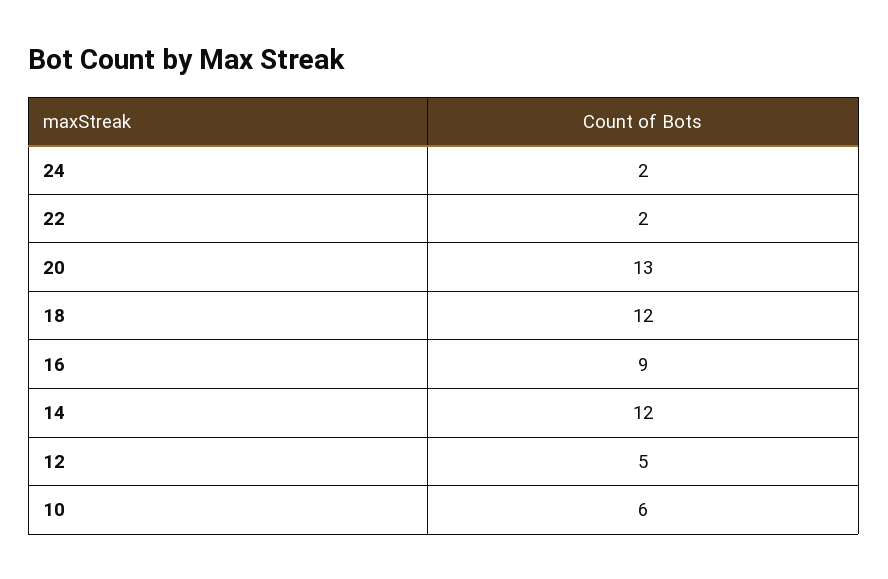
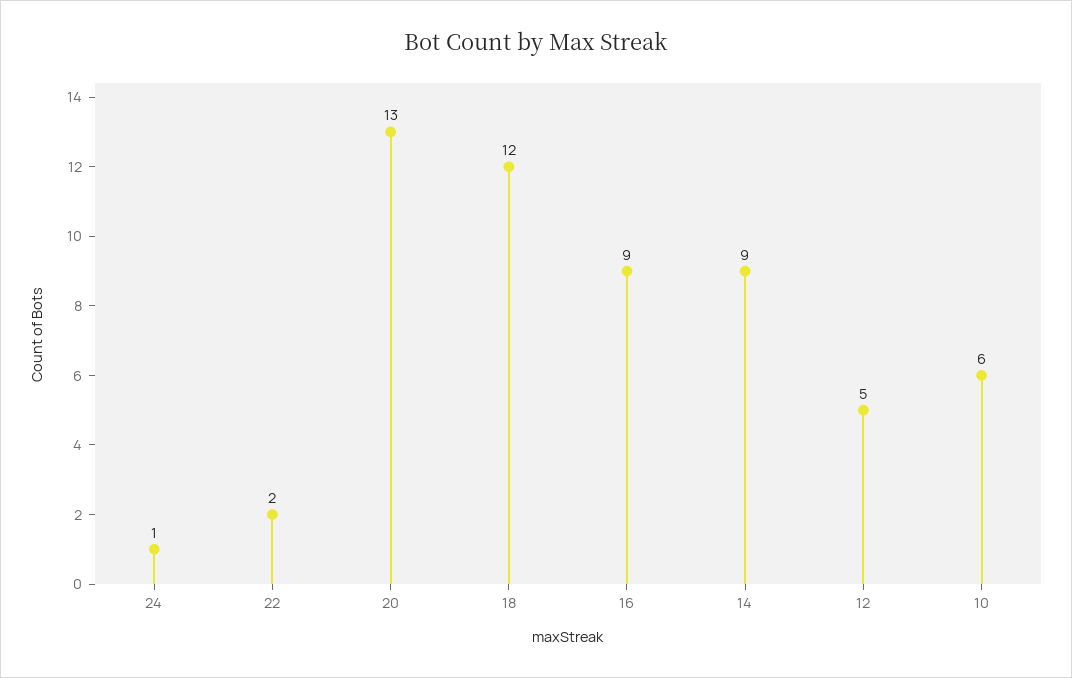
  {
-   "24": 2,
+   "24": 1,
    "22": 2,
    "20": 13,
    "18": 12,
    "16": 9,
-   "14": 12,
+   "14": 9,
    "12": 5,
    "10": 6
  }

